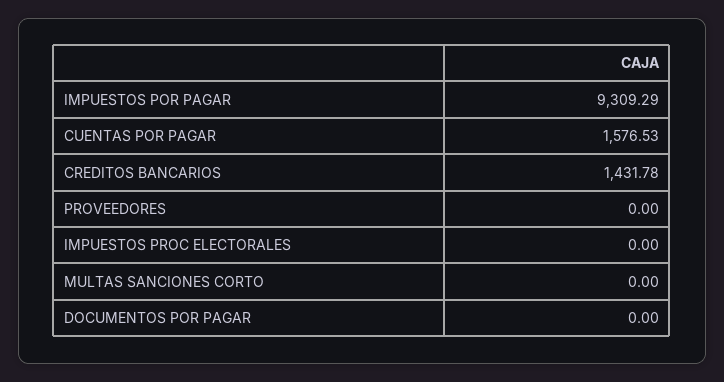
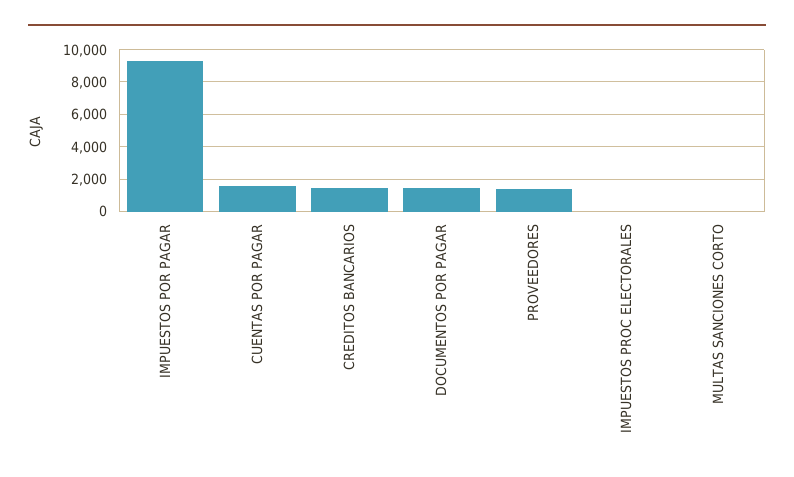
  {
    "IMPUESTOS POR PAGAR": 9309.29,
    "CUENTAS POR PAGAR": 1576.53,
    "CREDITOS BANCARIOS": 1431.78,
-   "PROVEEDORES": 0,
+   "PROVEEDORES": 1500,
    "IMPUESTOS PROC ELECTORALES": 0,
    "MULTAS SANCIONES CORTO": 0,
-   "DOCUMENTOS POR PAGAR": 0
+   "DOCUMENTOS POR PAGAR": 1500
  }

